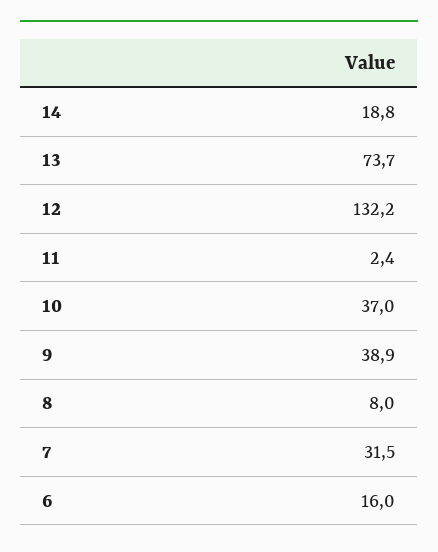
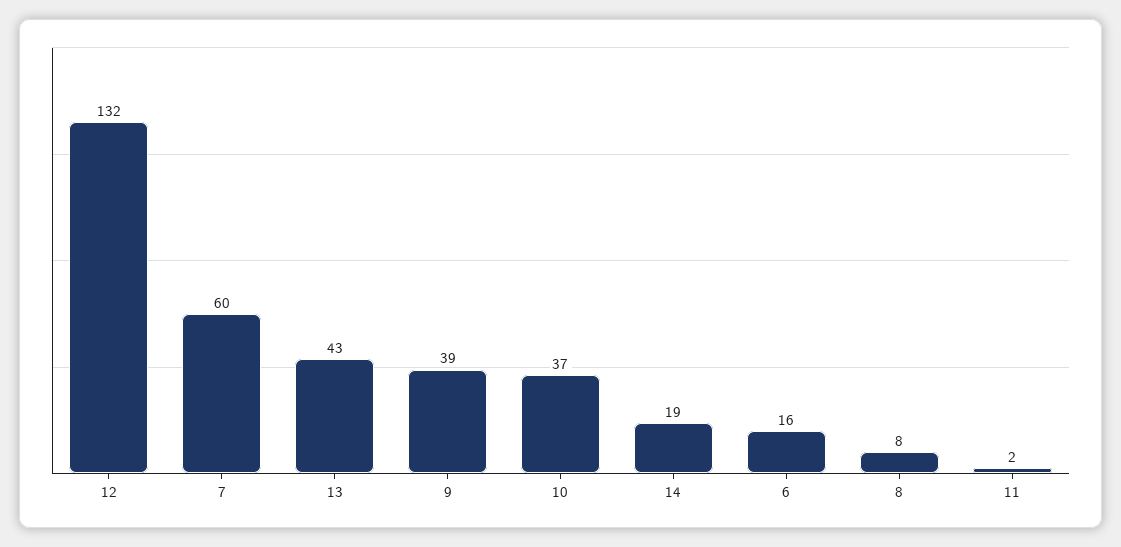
  {
    "14": 18.8,
-   "13": 73.7,
+   "13": 43,
    "12": 132.2,
    "11": 2.4,
    "10": 37,
    "9": 38.9,
    "8": 8,
-   "7": 31.5,
+   "7": 60,
    "6": 16
  }

